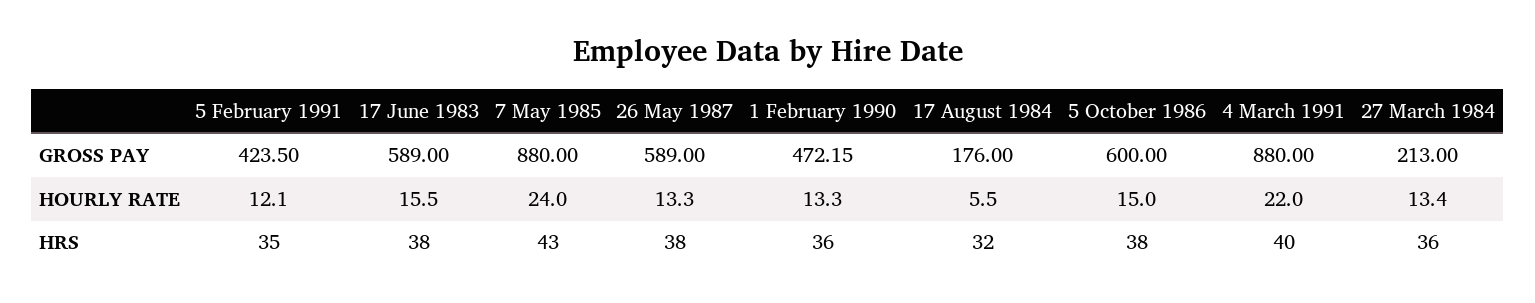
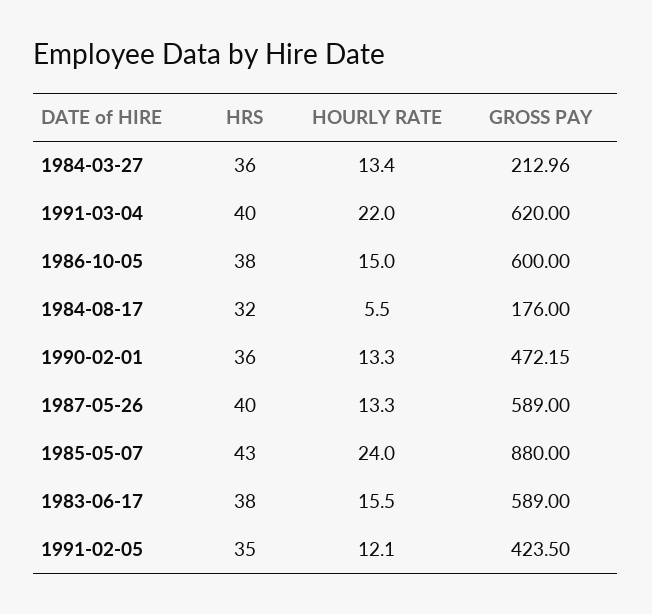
  {
    "5 February 1991": {
      "GROSS PAY": 423.5,
      "HOURLY RATE": 12.1,
      "HRS": 35
    },
    "17 June 1983": {
      "GROSS PAY": 589,
      "HOURLY RATE": 15.5,
      "HRS": 38
    },
    "7 May 1985": {
      "GROSS PAY": 880,
      "HOURLY RATE": 24,
      "HRS": 43
    },
    "26 May 1987": {
      "GROSS PAY": 589,
      "HOURLY RATE": 13.3,
-     "HRS": 38
+     "HRS": 40
    },
    "1 February 1990": {
      "GROSS PAY": 472.15,
      "HOURLY RATE": 13.3,
      "HRS": 36
    },
    "17 August 1984": {
      "GROSS PAY": 176,
      "HOURLY RATE": 5.5,
      "HRS": 32
    },
    "5 October 1986": {
      "GROSS PAY": 600,
      "HOURLY RATE": 15,
      "HRS": 38
    },
    "4 March 1991": {
-     "GROSS PAY": 880,
+     "GROSS PAY": 620,
      "HOURLY RATE": 22,
      "HRS": 40
    },
    "27 March 1984": {
-     "GROSS PAY": 213,
+     "GROSS PAY": 212.96,
      "HOURLY RATE": 13.4,
      "HRS": 36
    }
  }

